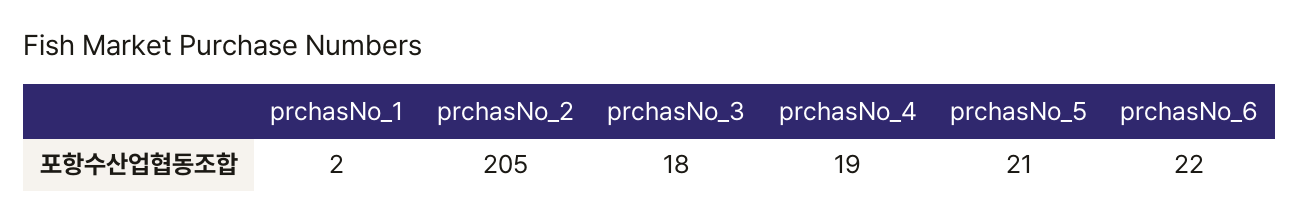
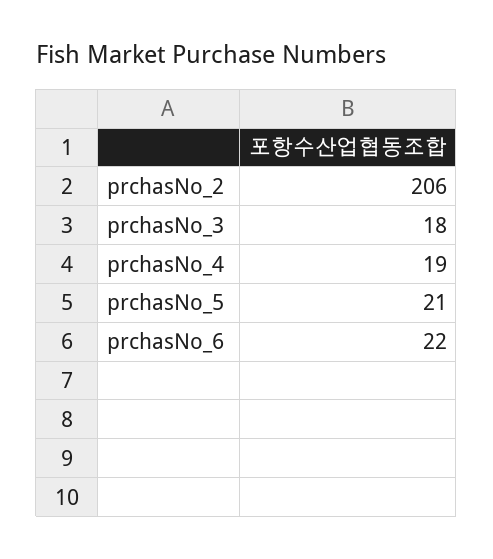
  {
-   "prchasNo_1": 2,
-   "prchasNo_2": 205,
+   "prchasNo_2": 206,
    "prchasNo_3": 18,
    "prchasNo_4": 19,
    "prchasNo_5": 21,
    "prchasNo_6": 22
  }

